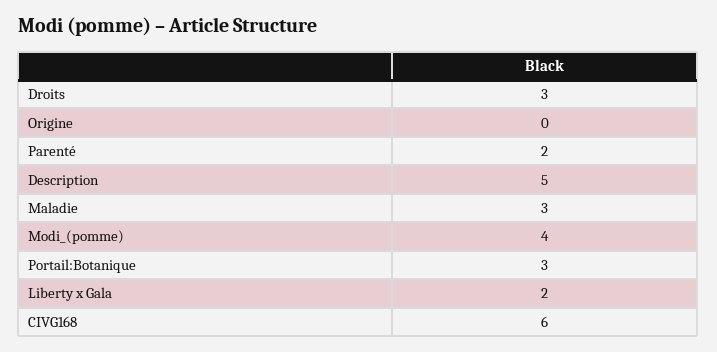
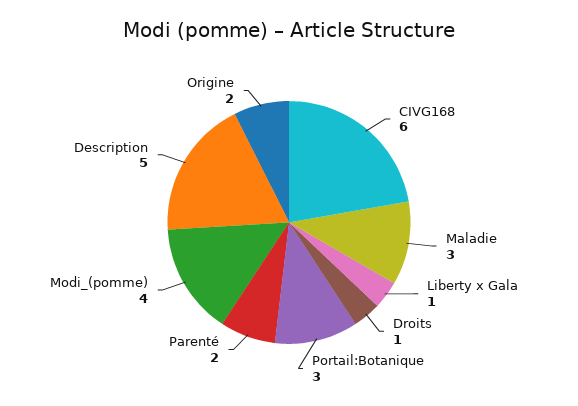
  {
-   "Droits": 3,
+   "Droits": 1,
-   "Origine": 0,
+   "Origine": 2,
    "Parenté": 2,
    "Description": 5,
    "Maladie": 3,
    "Modi_(pomme)": 4,
    "Portail:Botanique": 3,
-   "Liberty x Gala": 2,
+   "Liberty x Gala": 1,
    "CIVG168": 6
  }

